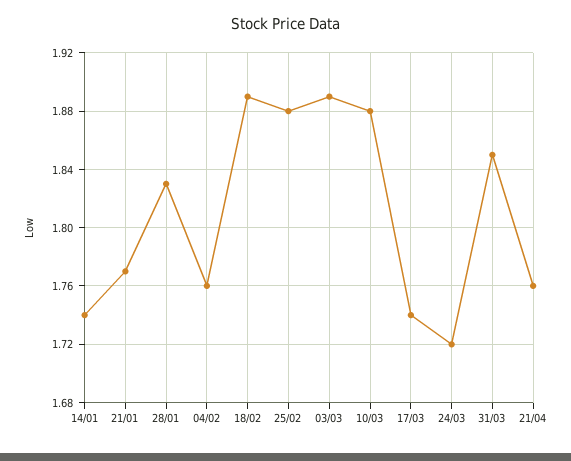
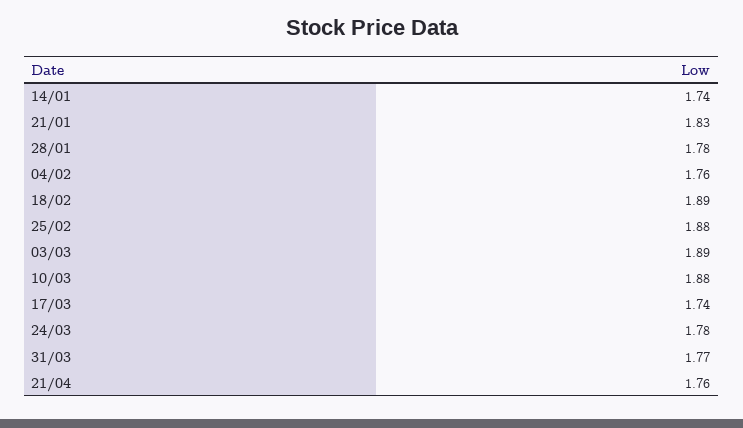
  {
    "14/01": 1.74,
-   "21/01": 1.77,
+   "21/01": 1.83,
-   "28/01": 1.83,
+   "28/01": 1.78,
    "04/02": 1.76,
    "18/02": 1.89,
    "25/02": 1.88,
    "03/03": 1.89,
    "10/03": 1.88,
    "17/03": 1.74,
-   "24/03": 1.72,
+   "24/03": 1.78,
-   "31/03": 1.85,
+   "31/03": 1.77,
    "21/04": 1.76
  }

